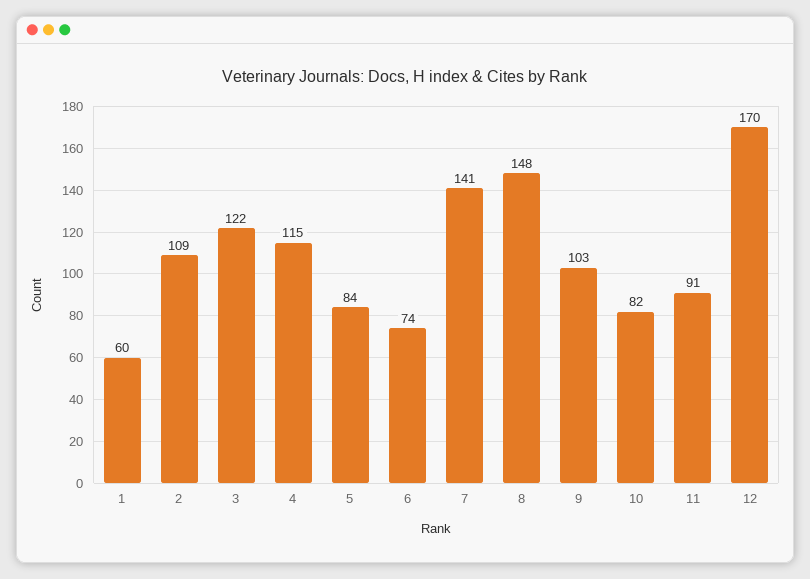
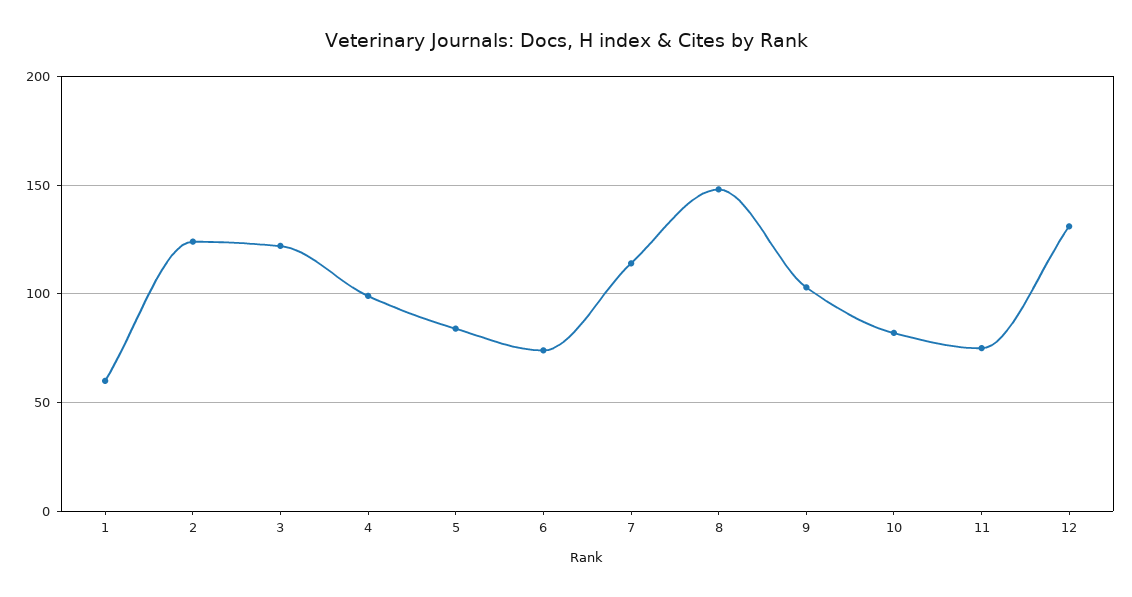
  {
    "1": 60,
-   "2": 109,
+   "2": 125,
    "3": 122,
-   "4": 115,
+   "4": 100,
    "5": 84,
    "6": 74,
-   "7": 141,
+   "7": 115,
    "8": 148,
    "9": 103,
    "10": 82,
-   "11": 91,
+   "11": 75,
-   "12": 170
+   "12": 130
  }

